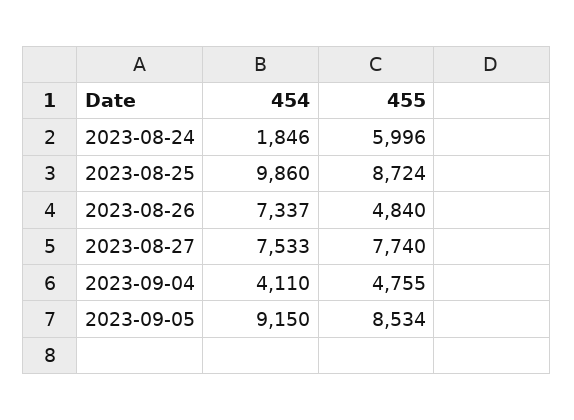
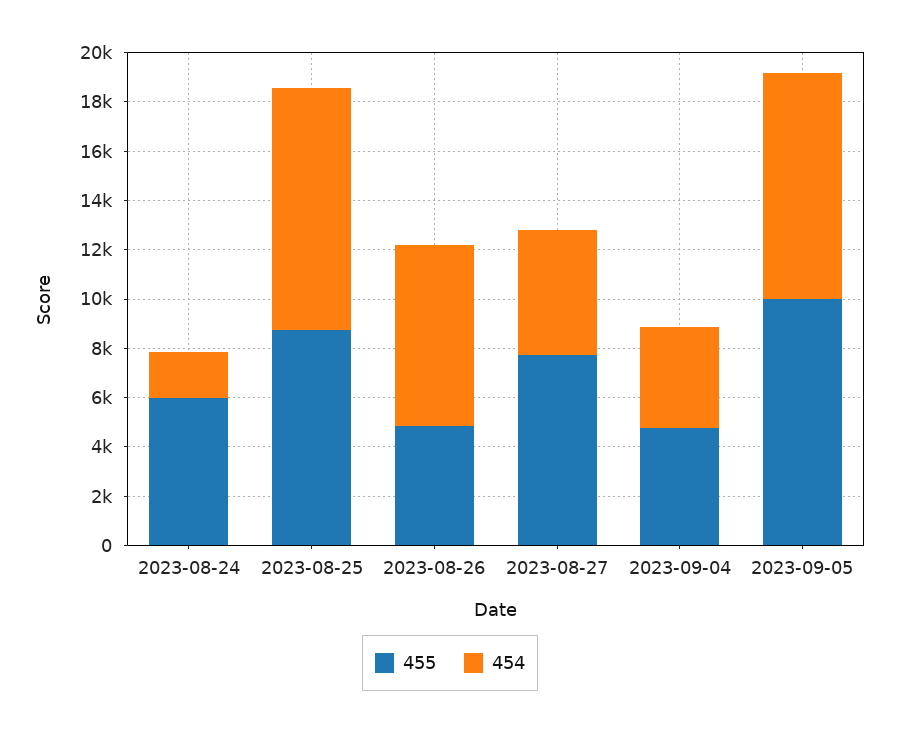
  {
    "454": {
      "2023-08-24": 1846,
      "2023-08-25": 9860,
      "2023-08-26": 7337,
-     "2023-08-27": 7533,
+     "2023-08-27": 5000,
      "2023-09-04": 4110,
      "2023-09-05": 9150
    },
    "455": {
      "2023-08-24": 5996,
      "2023-08-25": 8724,
      "2023-08-26": 4840,
      "2023-08-27": 7740,
      "2023-09-04": 4755,
-     "2023-09-05": 8534
+     "2023-09-05": 10000
    }
  }

